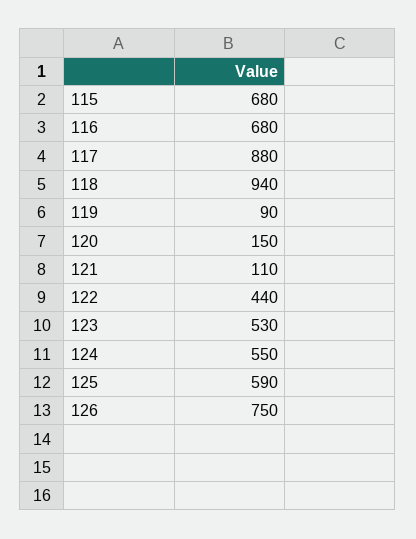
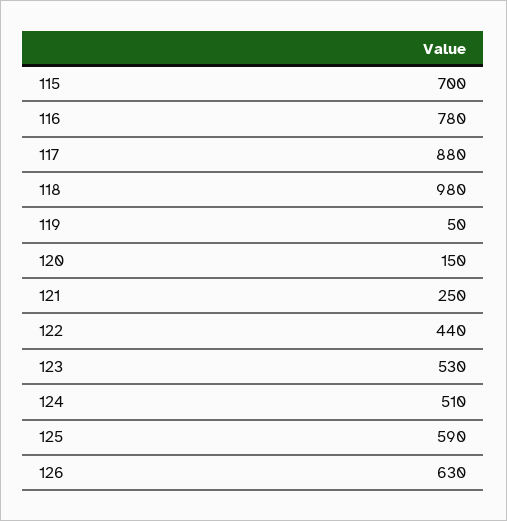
  {
-   "115": 680,
+   "115": 700,
-   "116": 680,
+   "116": 780,
    "117": 880,
-   "118": 940,
+   "118": 980,
-   "119": 90,
+   "119": 50,
    "120": 150,
-   "121": 110,
+   "121": 250,
    "122": 440,
    "123": 530,
-   "124": 550,
+   "124": 510,
    "125": 590,
-   "126": 750
+   "126": 630
  }

